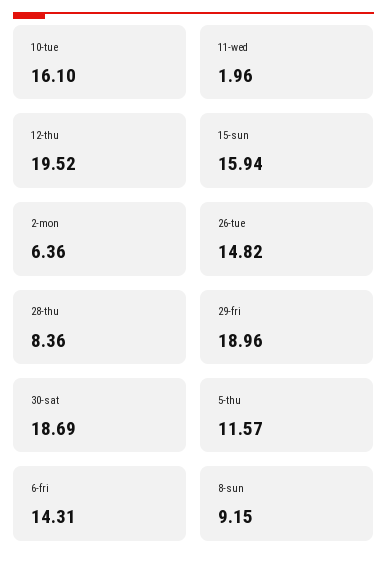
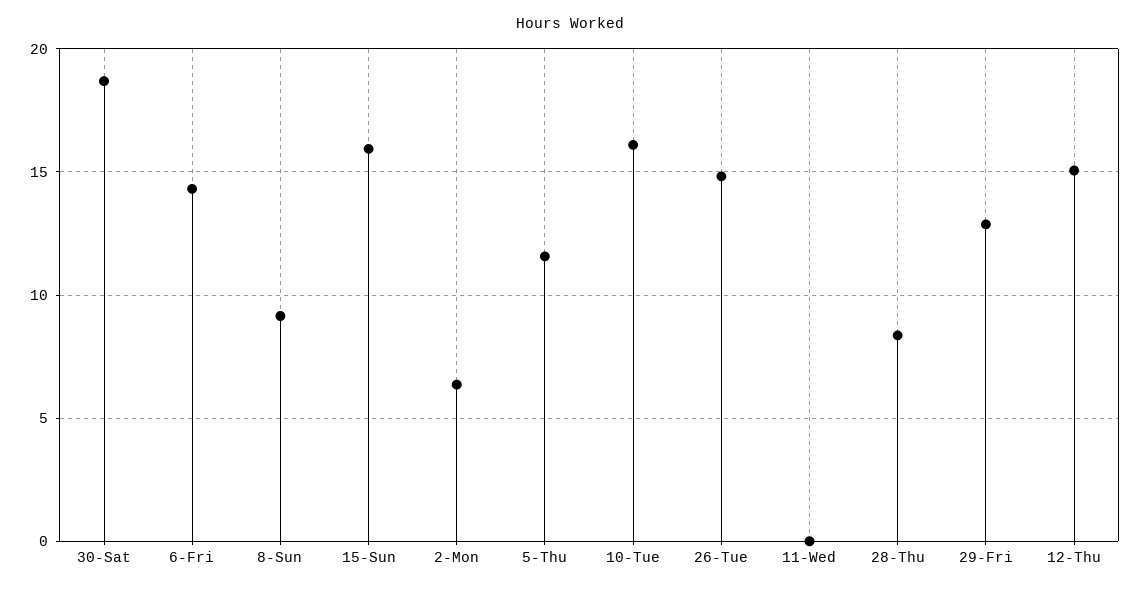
  {
    "10-tue": 16.1,
-   "11-wed": 1.96,
+   "11-wed": 0,
-   "12-thu": 19.52,
+   "12-thu": 15,
    "15-sun": 15.94,
    "2-mon": 6.36,
    "26-tue": 14.82,
    "28-thu": 8.36,
-   "29-fri": 18.96,
+   "29-fri": 13,
    "30-sat": 18.69,
    "5-thu": 11.57,
    "6-fri": 14.31,
    "8-sun": 9.15
  }

